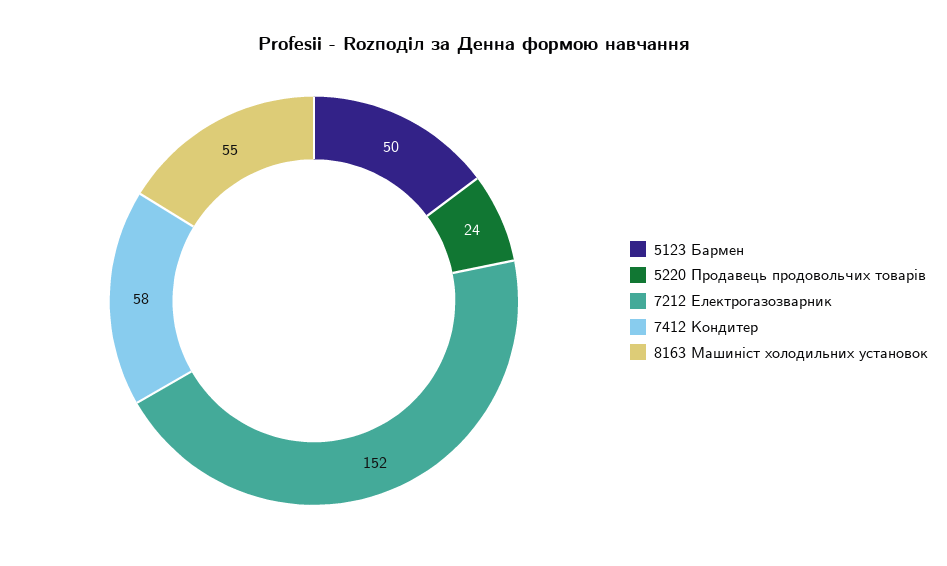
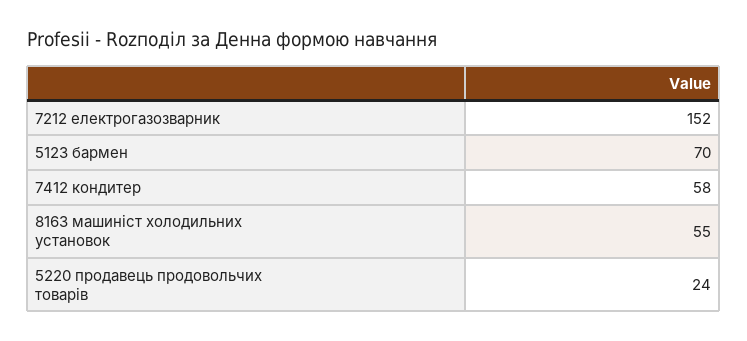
  {
-   "5123 Бармен": 50,
+   "5123 Бармен": 70,
    "5220 Продавець продовольчих товарів": 24,
    "7212 Електрогазозварник": 152,
    "7412 Кондитер": 58,
    "8163 Машиніст холодильних установок": 55
  }

